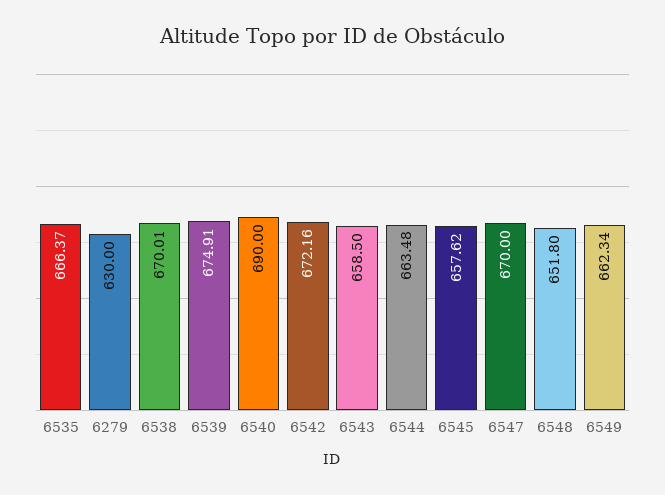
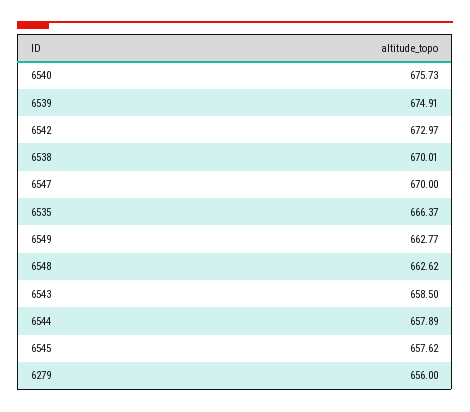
  {
    "6535": 666.37,
-   "6279": 630,
+   "6279": 656,
    "6538": 670.01,
    "6539": 674.91,
-   "6540": 690,
+   "6540": 675.73,
-   "6542": 672.16,
+   "6542": 672.97,
    "6543": 658.5,
-   "6544": 663.48,
+   "6544": 657.89,
    "6545": 657.62,
    "6547": 670,
-   "6548": 651.8,
+   "6548": 662.62,
-   "6549": 662.34
+   "6549": 662.77
  }

